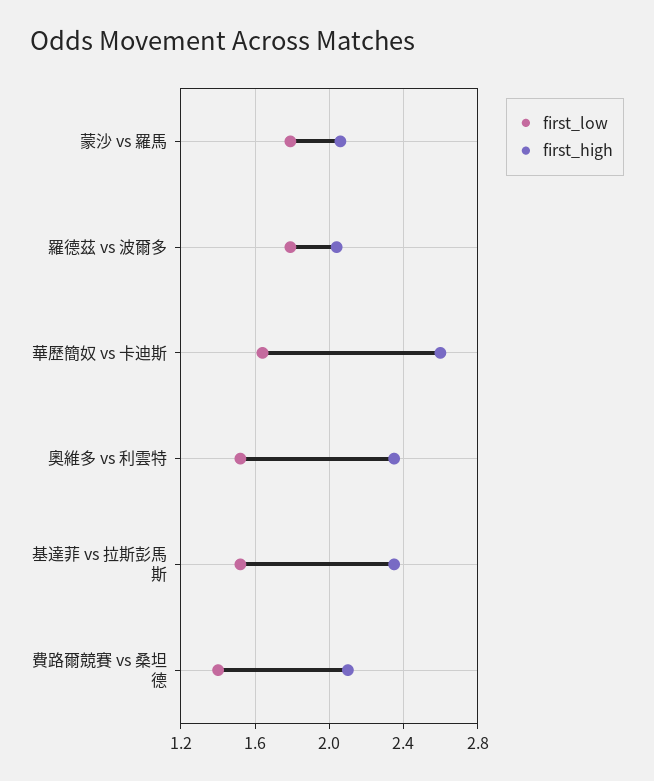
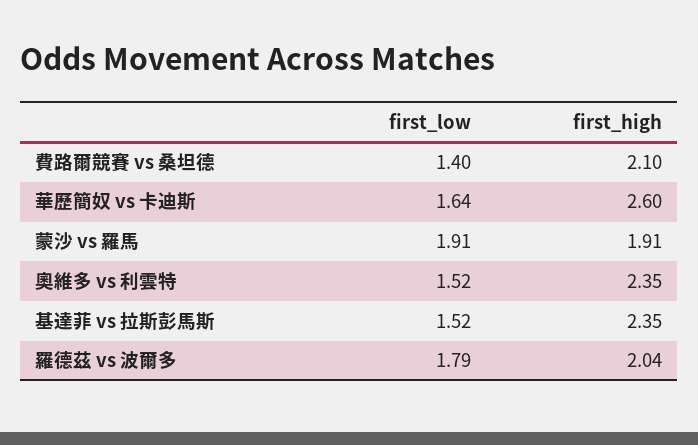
  {
    "first_low": {
-     "蒙沙 vs 羅馬": 1.8,
+     "蒙沙 vs 羅馬": 1.91,
      "羅德茲 vs 波爾多": 1.79,
      "華歷簡奴 vs 卡迪斯": 1.64,
      "奧維多 vs 利雲特": 1.52,
      "基達菲 vs 拉斯彭馬斯": 1.52,
      "費路爾競賽 vs 桑坦德": 1.4
    },
    "first_high": {
-     "蒙沙 vs 羅馬": 2.05,
+     "蒙沙 vs 羅馬": 1.91,
      "羅德茲 vs 波爾多": 2.04,
      "華歷簡奴 vs 卡迪斯": 2.6,
      "奧維多 vs 利雲特": 2.35,
      "基達菲 vs 拉斯彭馬斯": 2.35,
      "費路爾競賽 vs 桑坦德": 2.1
    }
  }

